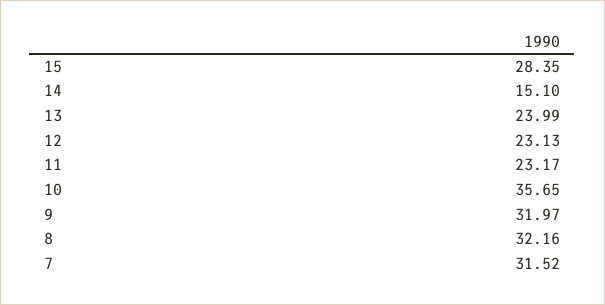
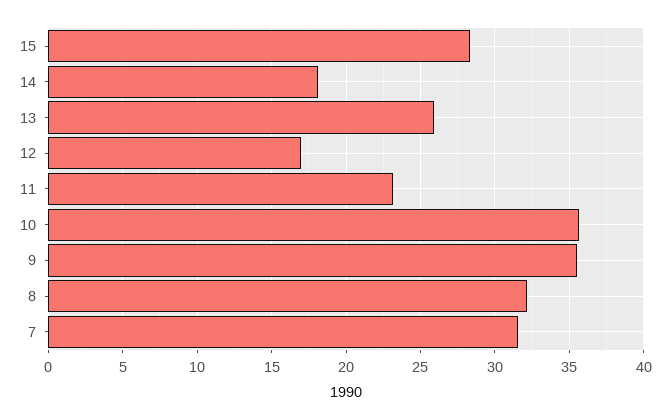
  {
    "15": 28.35,
-   "14": 15.1,
+   "14": 18,
-   "13": 23.99,
+   "13": 26,
-   "12": 23.13,
+   "12": 17,
    "11": 23.17,
    "10": 35.65,
-   "9": 31.97,
+   "9": 35.5,
    "8": 32.16,
    "7": 31.52
  }

